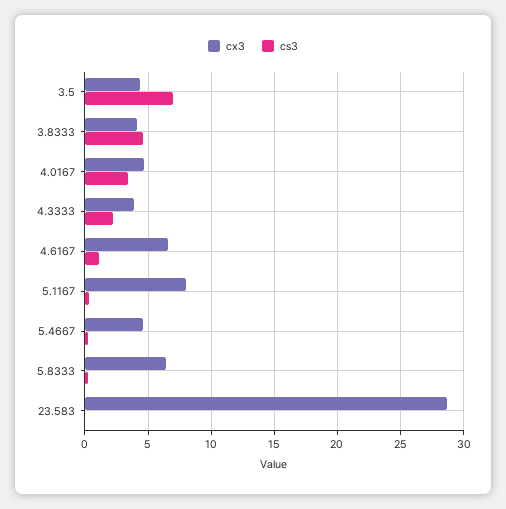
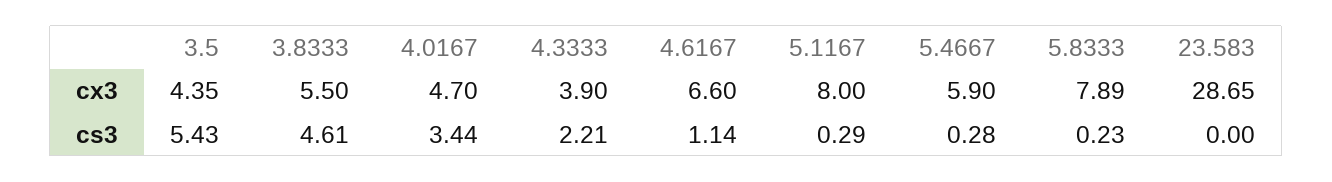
  {
    "cx3": {
      "3.5": 4.35,
-     "3.8333": 4,
+     "3.8333": 5.5,
      "4.0167": 4.7,
      "4.3333": 3.9,
      "4.6167": 6.6,
      "5.1167": 8,
-     "5.4667": 4.5,
+     "5.4667": 5.9,
-     "5.8333": 6.5,
+     "5.8333": 7.89,
      "23.583": 28.65
    },
    "cs3": {
-     "3.5": 7,
+     "3.5": 5.43,
      "3.8333": 4.61,
      "4.0167": 3.44,
      "4.3333": 2.21,
      "4.6167": 1.14,
      "5.1167": 0.29,
      "5.4667": 0.28,
      "5.8333": 0.23,
      "23.583": 0
    }
  }

